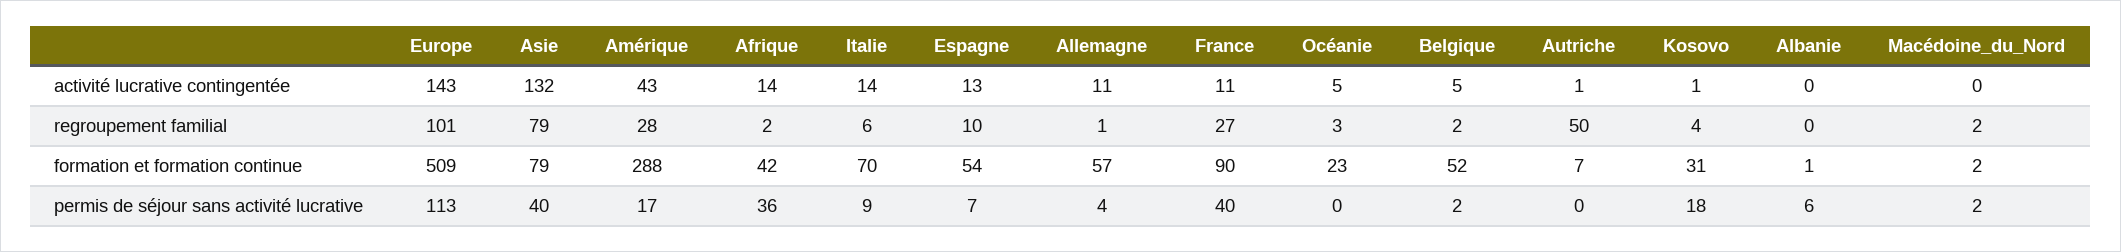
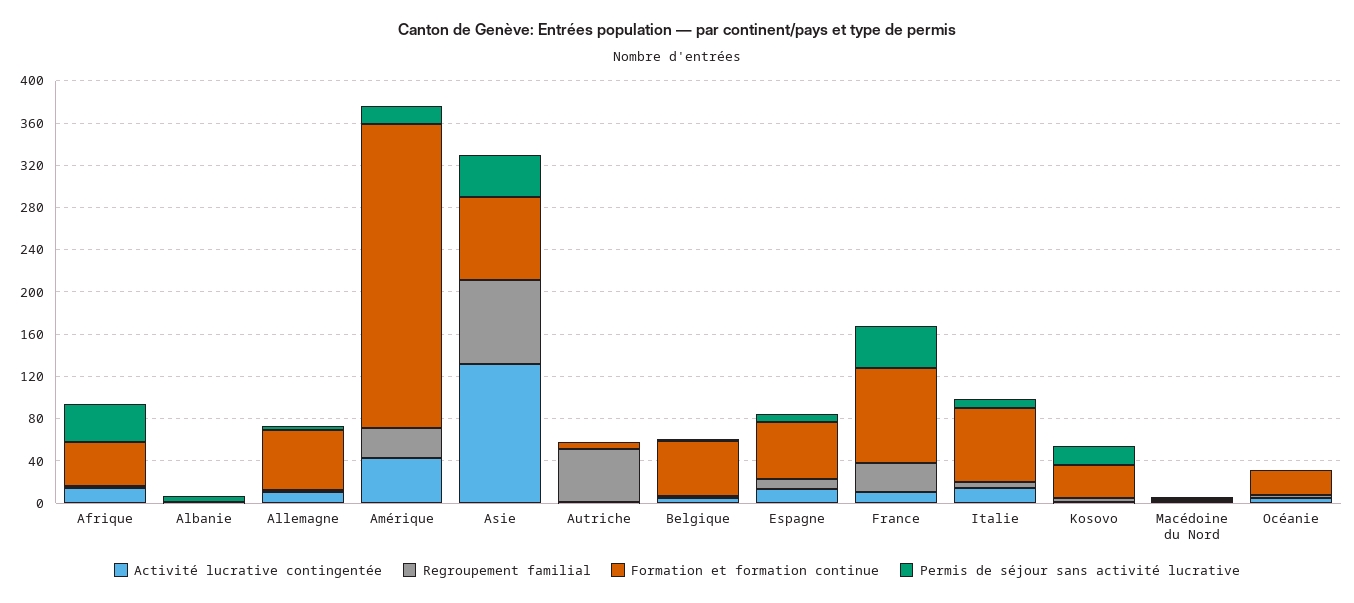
  {
    "activité lucrative contingentée": {
-     "Europe": 143,
      "Asie": 132,
      "Amérique": 43,
      "Afrique": 14,
      "Italie": 14,
      "Espagne": 13,
      "Allemagne": 11,
      "France": 11,
      "Océanie": 5,
      "Belgique": 5,
      "Autriche": 1,
      "Kosovo": 1,
      "Albanie": 0,
      "Macédoine_du_Nord": 0
    },
    "regroupement familial": {
-     "Europe": 101,
      "Asie": 79,
      "Amérique": 28,
      "Afrique": 2,
      "Italie": 6,
      "Espagne": 10,
      "Allemagne": 1,
      "France": 27,
      "Océanie": 3,
      "Belgique": 2,
      "Autriche": 50,
      "Kosovo": 4,
      "Albanie": 0,
      "Macédoine_du_Nord": 2
    },
    "formation et formation continue": {
-     "Europe": 509,
      "Asie": 79,
      "Amérique": 288,
      "Afrique": 42,
      "Italie": 70,
      "Espagne": 54,
      "Allemagne": 57,
      "France": 90,
      "Océanie": 23,
      "Belgique": 52,
      "Autriche": 7,
      "Kosovo": 31,
      "Albanie": 1,
      "Macédoine_du_Nord": 2
    },
    "permis de séjour sans activité lucrative": {
-     "Europe": 113,
      "Asie": 40,
      "Amérique": 17,
      "Afrique": 36,
      "Italie": 9,
      "Espagne": 7,
      "Allemagne": 4,
      "France": 40,
      "Océanie": 0,
      "Belgique": 2,
      "Autriche": 0,
      "Kosovo": 18,
      "Albanie": 6,
      "Macédoine_du_Nord": 2
    }
  }

